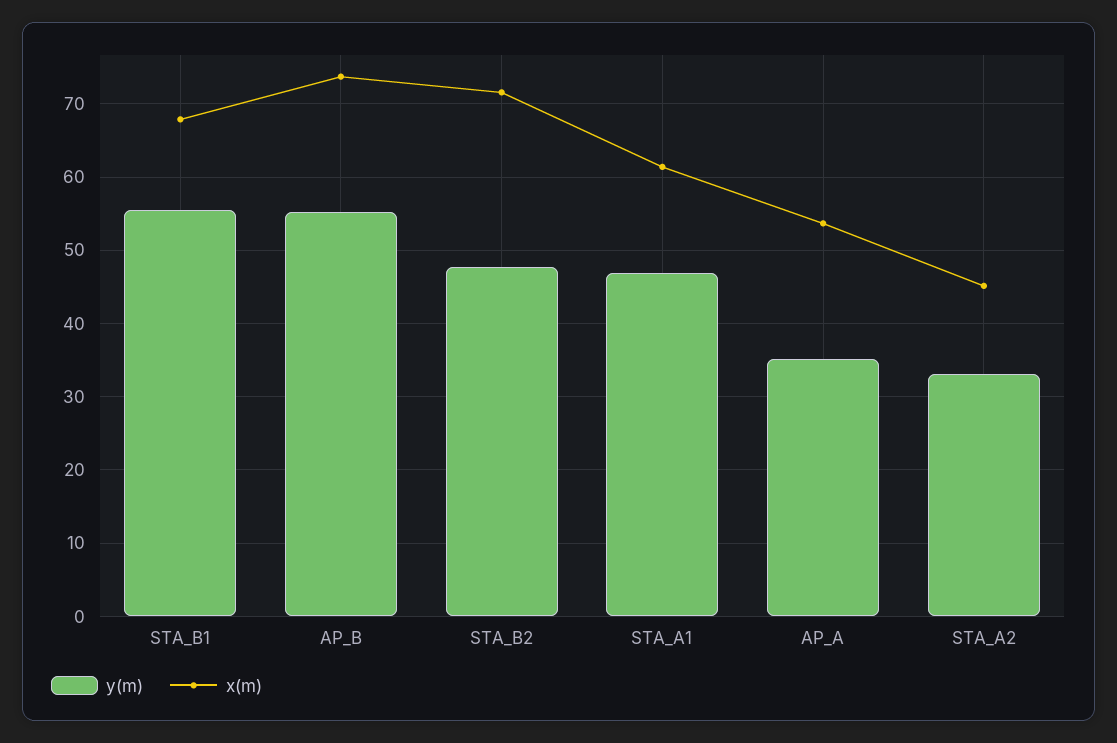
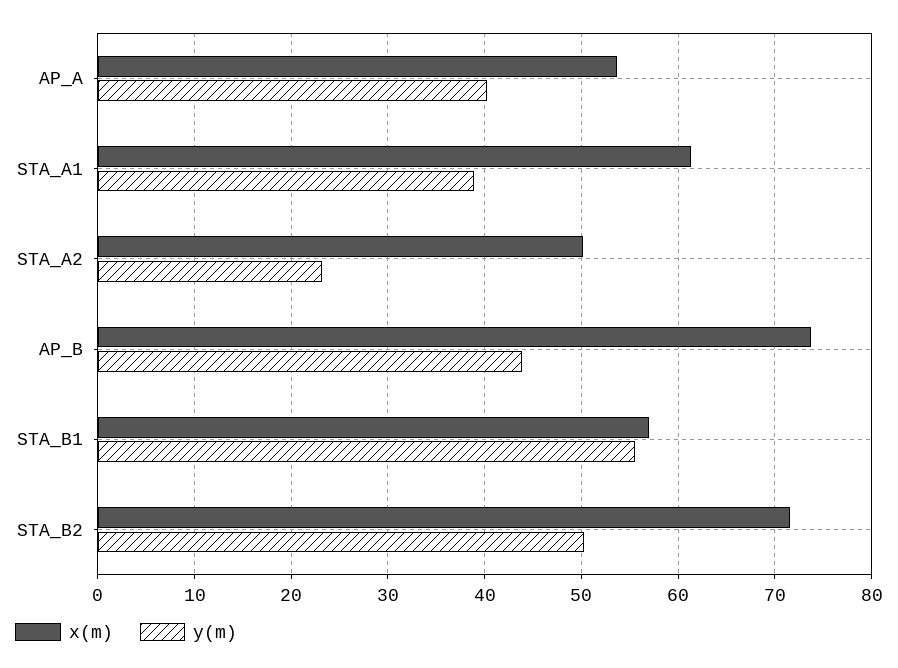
  {
    "y(m)": {
      "STA_B1": 56,
-     "AP_B": 55,
+     "AP_B": 44,
-     "STA_B2": 48,
+     "STA_B2": 50,
-     "STA_A1": 47,
+     "STA_A1": 39,
-     "AP_A": 35,
+     "AP_A": 40,
-     "STA_A2": 33
+     "STA_A2": 23
    },
    "x(m)": {
-     "STA_B1": 68,
+     "STA_B1": 57,
      "AP_B": 74,
      "STA_B2": 72,
      "STA_A1": 61,
      "AP_A": 54,
-     "STA_A2": 45
+     "STA_A2": 50
    }
  }

